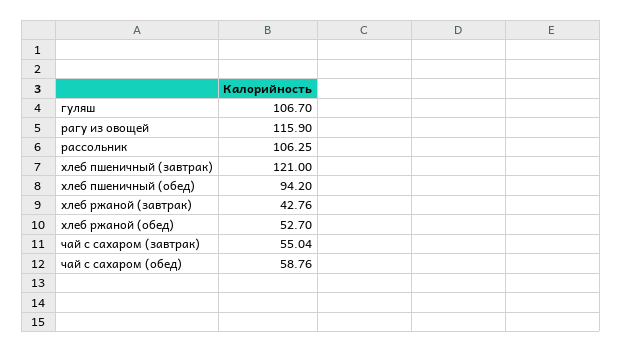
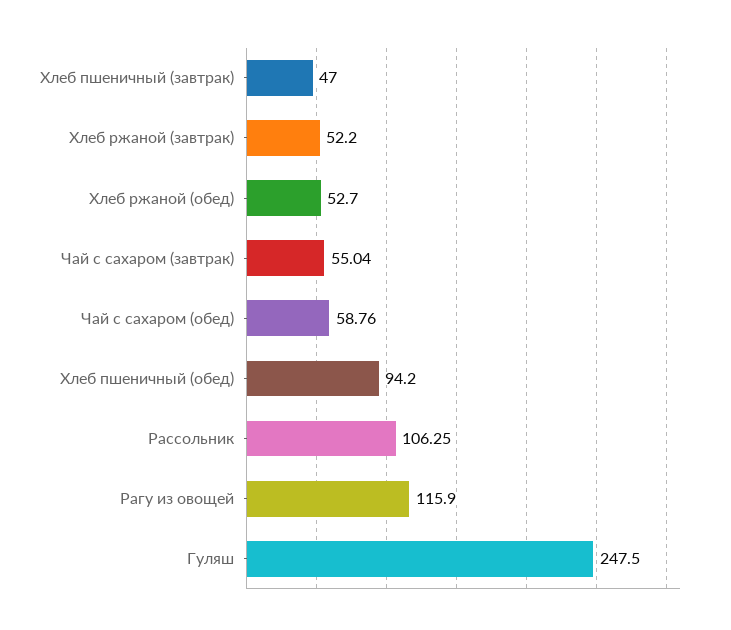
  {
-   "гуляш": 106.7,
+   "гуляш": 247.5,
    "рагу из овощей": 115.9,
    "рассольник": 106.25,
-   "хлеб пшеничный (завтрак)": 121,
+   "хлеб пшеничный (завтрак)": 47,
    "хлеб пшеничный (обед)": 94.2,
-   "хлеб ржаной (завтрак)": 42.76,
+   "хлеб ржаной (завтрак)": 52.2,
    "хлеб ржаной (обед)": 52.7,
    "чай с сахаром (завтрак)": 55.04,
    "чай с сахаром (обед)": 58.76
  }

